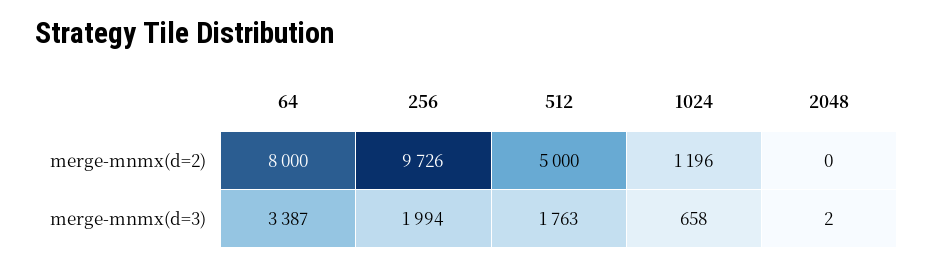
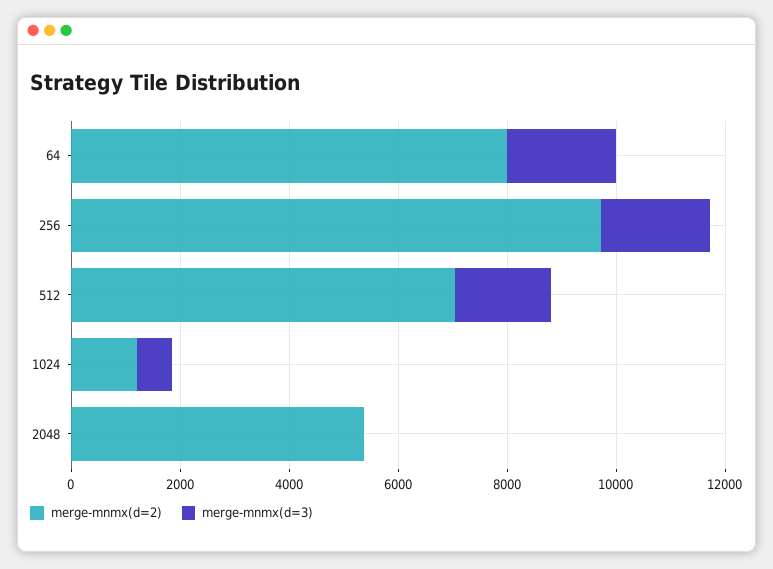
  {
    "merge-mnmx(d=2)": {
      "64": 8000,
      "256": 9726,
-     "512": 5000,
+     "512": 7000,
      "1024": 1196,
-     "2048": 0
+     "2048": 5500
    },
    "merge-mnmx(d=3)": {
-     "64": 3387,
+     "64": 2000,
      "256": 1994,
      "512": 1763,
      "1024": 658,
      "2048": 2
    }
  }

